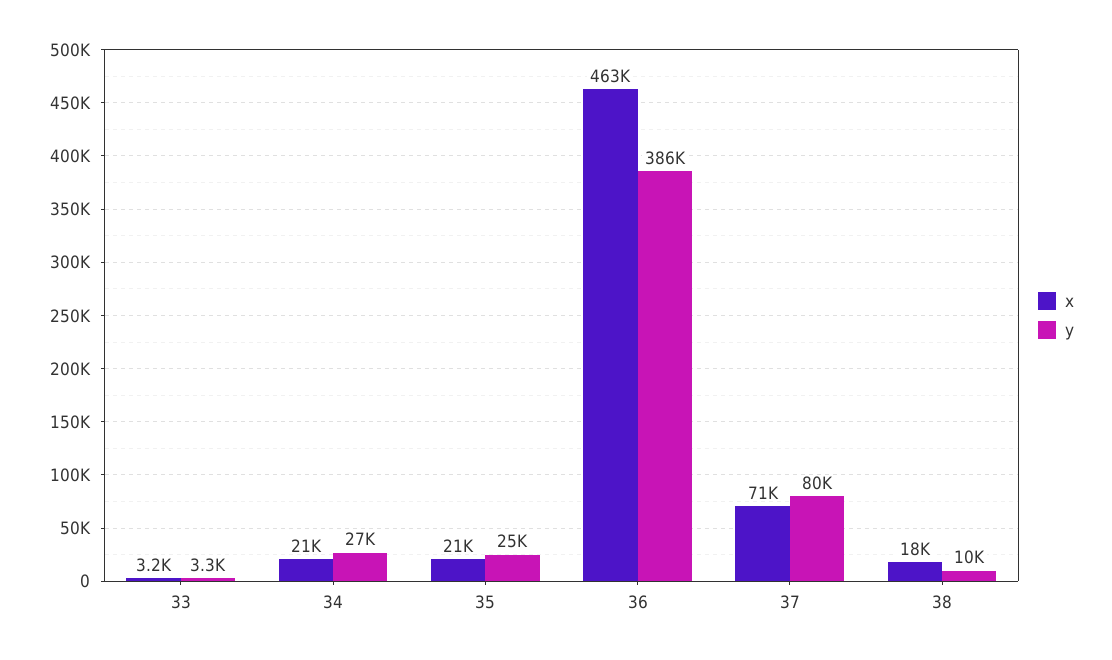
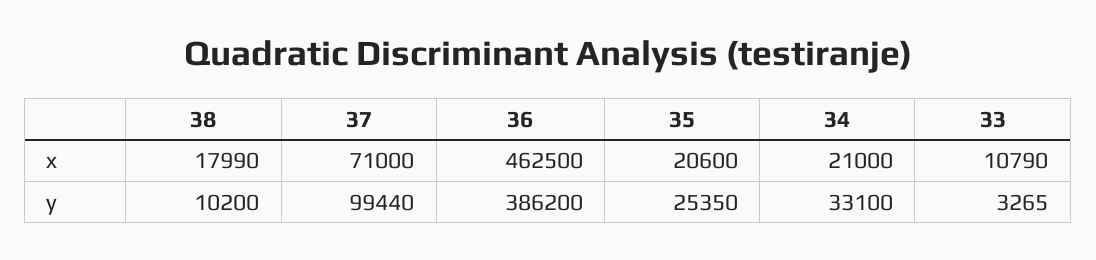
  {
    "x": {
-     "33": 3200,
+     "33": 10790,
      "34": 21000,
      "35": 20600,
      "36": 462500,
      "37": 71000,
      "38": 17990
    },
    "y": {
      "33": 3265,
-     "34": 27000,
+     "34": 33100,
      "35": 25350,
      "36": 386200,
-     "37": 80000,
+     "37": 99440,
      "38": 10200
    }
  }

